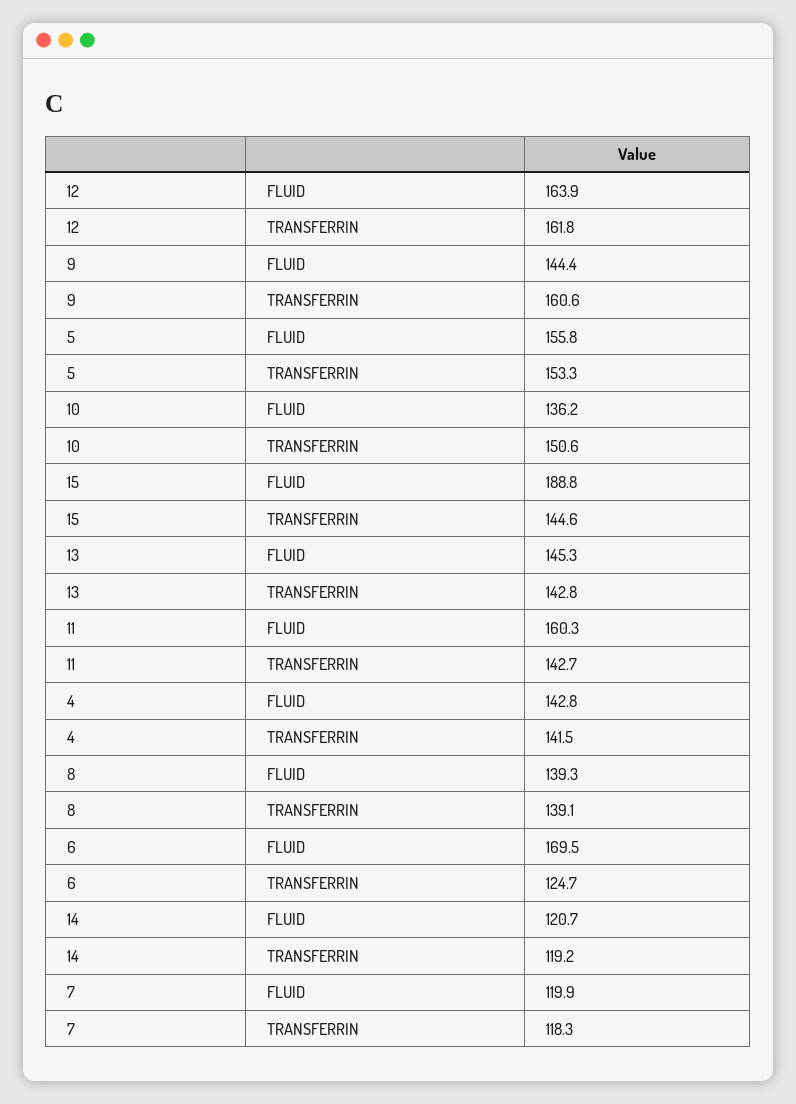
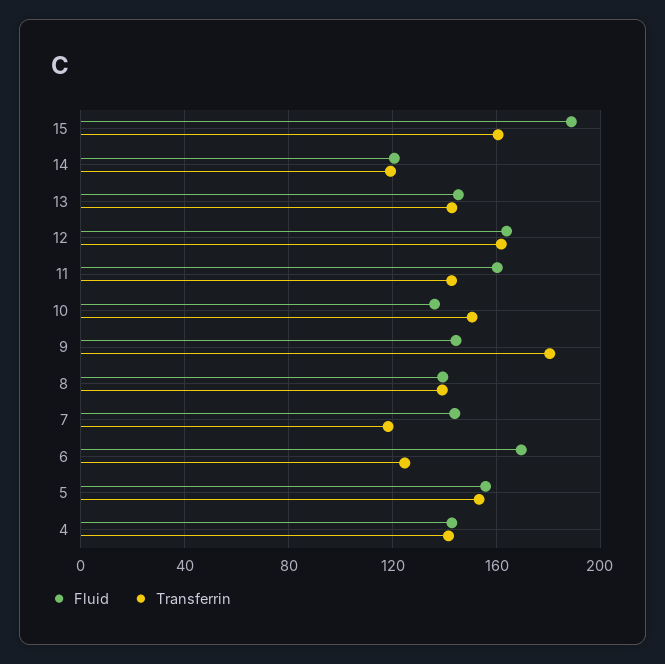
  {
    "FLUID": {
      "12": 163.9,
      "9": 144.4,
      "5": 155.8,
      "10": 136.2,
      "15": 188.8,
      "13": 145.3,
      "11": 160.3,
      "4": 142.8,
      "8": 139.3,
      "6": 169.5,
      "14": 120.7,
-     "7": 119.9
+     "7": 145
    },
    "TRANSFERRIN": {
      "12": 161.8,
-     "9": 160.6,
+     "9": 180,
      "5": 153.3,
      "10": 150.6,
-     "15": 144.6,
+     "15": 160,
      "13": 142.8,
      "11": 142.7,
      "4": 141.5,
      "8": 139.1,
      "6": 124.7,
      "14": 119.2,
      "7": 118.3
    }
  }

